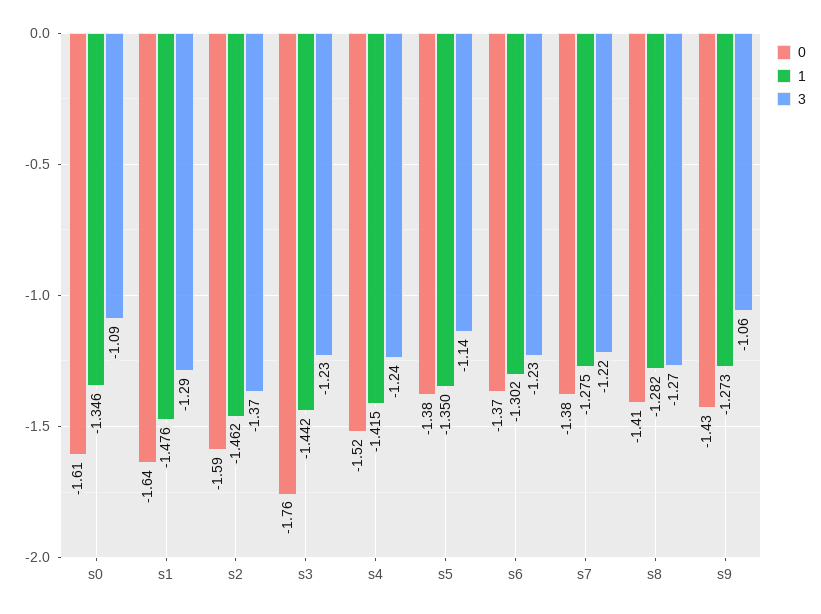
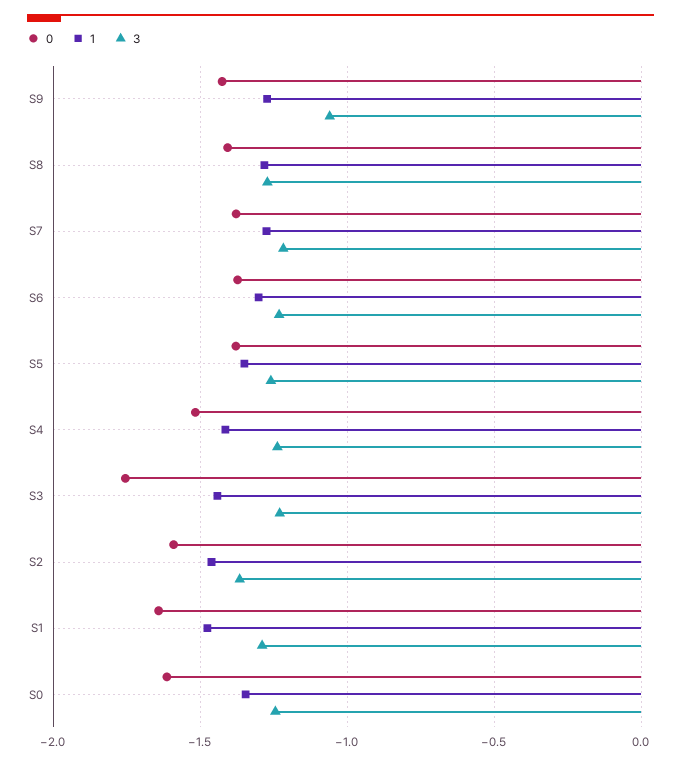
  {
    "0": {
      "s0": -1.61,
      "s1": -1.64,
      "s2": -1.59,
      "s3": -1.76,
      "s4": -1.52,
      "s5": -1.38,
      "s6": -1.37,
      "s7": -1.38,
      "s8": -1.41,
      "s9": -1.43
    },
    "1": {
      "s0": -1.346,
      "s1": -1.476,
      "s2": -1.462,
      "s3": -1.442,
      "s4": -1.415,
      "s5": -1.35,
      "s6": -1.302,
      "s7": -1.275,
      "s8": -1.282,
      "s9": -1.273
    },
    "3": {
-     "s0": -1.09,
+     "s0": -1.25,
      "s1": -1.29,
      "s2": -1.37,
      "s3": -1.23,
      "s4": -1.24,
-     "s5": -1.14,
+     "s5": -1.25,
      "s6": -1.23,
      "s7": -1.22,
      "s8": -1.27,
      "s9": -1.06
    }
  }

